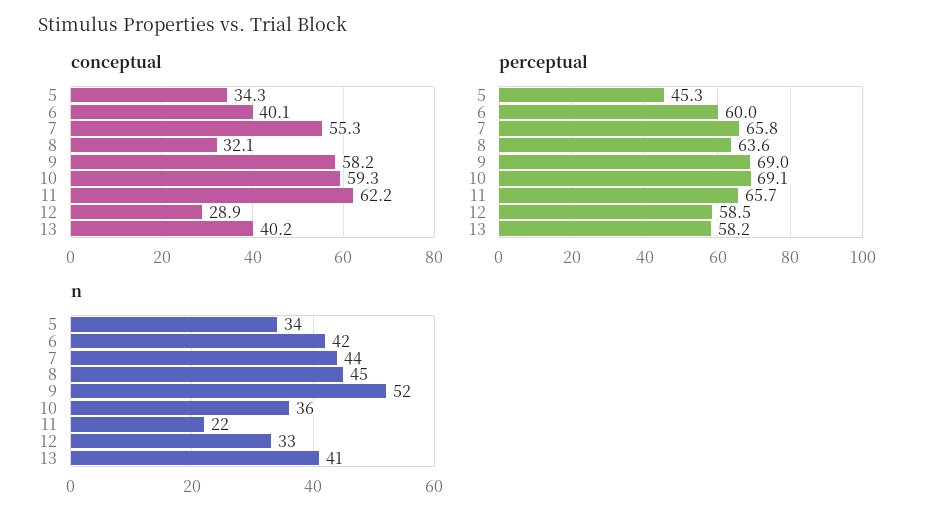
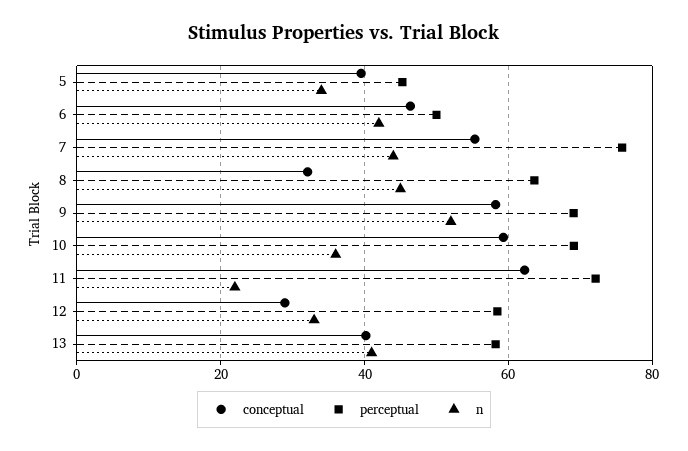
  {
    "conceptual": {
-     "5": 34.3,
+     "5": 40,
-     "6": 40.1,
+     "6": 46,
      "7": 55.3,
      "8": 32.1,
      "9": 58.2,
      "10": 59.3,
      "11": 62.2,
      "12": 28.9,
      "13": 40.2
    },
    "perceptual": {
      "5": 45.3,
-     "6": 60,
+     "6": 50,
-     "7": 65.8,
+     "7": 76,
      "8": 63.6,
      "9": 69,
      "10": 69.1,
-     "11": 65.7,
+     "11": 72,
      "12": 58.5,
      "13": 58.2
    },
    "n": {
      "5": 34,
      "6": 42,
      "7": 44,
      "8": 45,
      "9": 52,
      "10": 36,
      "11": 22,
      "12": 33,
      "13": 41
    }
  }

